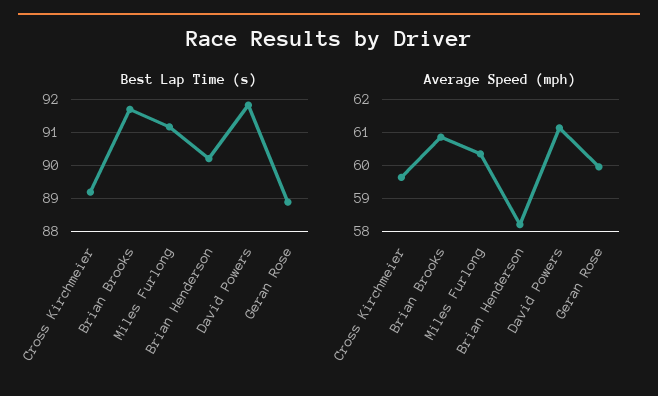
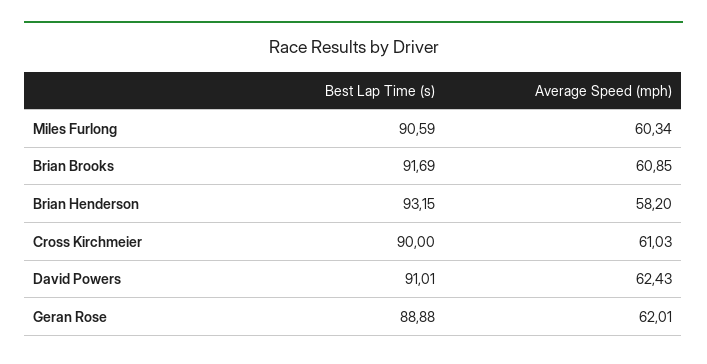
  {
    "Best Lap Time (s)": {
-     "Cross Kirchmeier": 89.2,
+     "Cross Kirchmeier": 90,
      "Brian Brooks": 91.69,
-     "Miles Furlong": 91.2,
+     "Miles Furlong": 90.59,
-     "Brian Henderson": 90.2,
+     "Brian Henderson": 93.15,
-     "David Powers": 91.8,
+     "David Powers": 91.01,
      "Geran Rose": 88.88
    },
    "Average Speed (mph)": {
-     "Cross Kirchmeier": 59.6,
+     "Cross Kirchmeier": 61.03,
      "Brian Brooks": 60.85,
      "Miles Furlong": 60.34,
      "Brian Henderson": 58.2,
-     "David Powers": 61.2,
+     "David Powers": 62.43,
-     "Geran Rose": 60
+     "Geran Rose": 62.01
    }
  }

